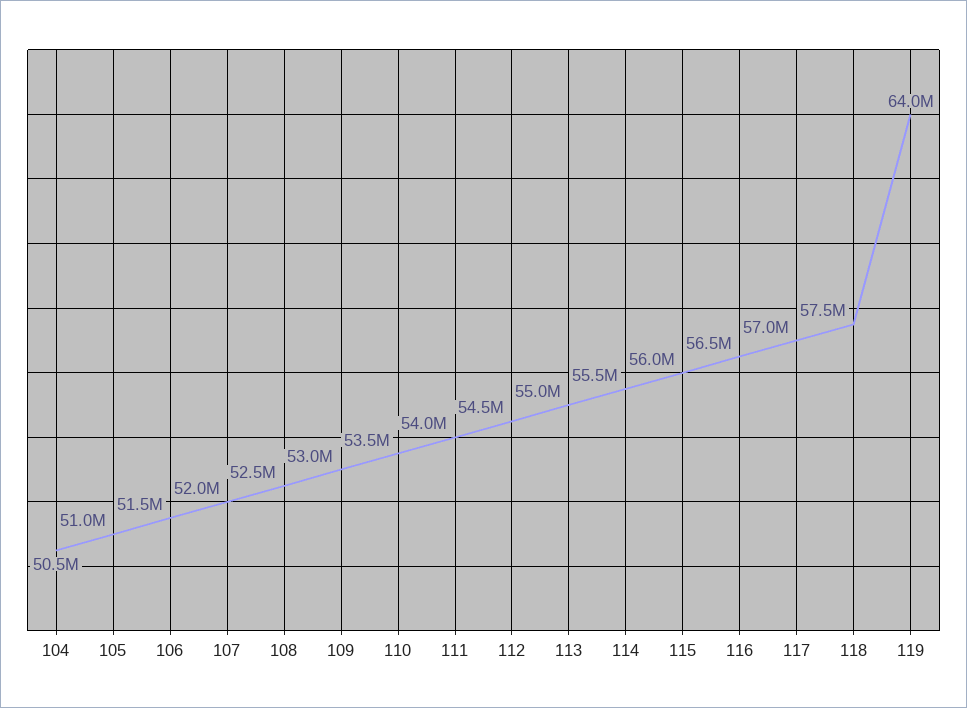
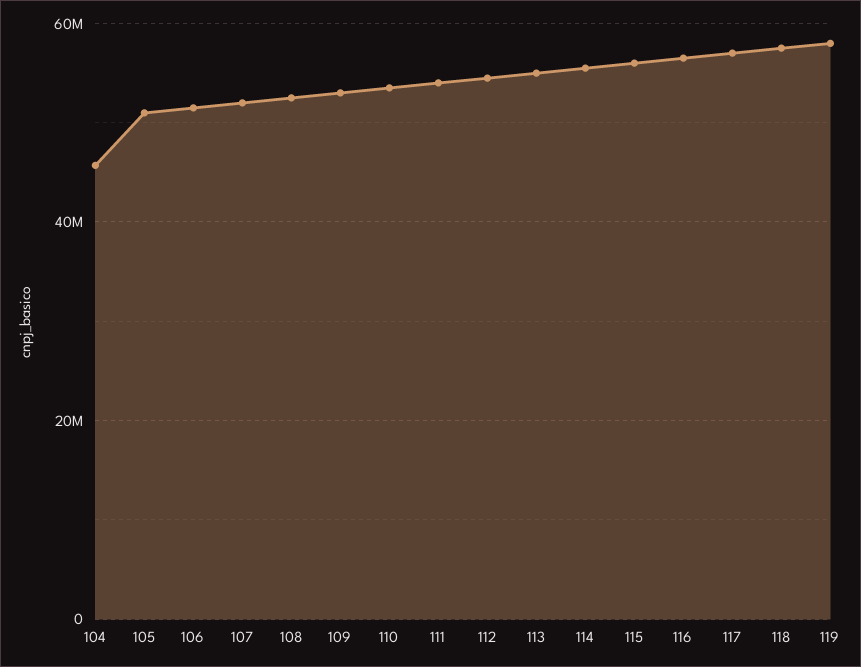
  {
-   "104": 50500000,
+   "104": 46000000,
    "105": 51000000,
    "106": 51500000,
    "107": 52000000,
    "108": 52500000,
    "109": 53000000,
    "110": 53500000,
    "111": 54000000,
    "112": 54500000,
    "113": 55000000,
    "114": 55500000,
    "115": 56000000,
    "116": 56500000,
    "117": 57000000,
    "118": 57500000,
-   "119": 64000000
+   "119": 58000000
  }

